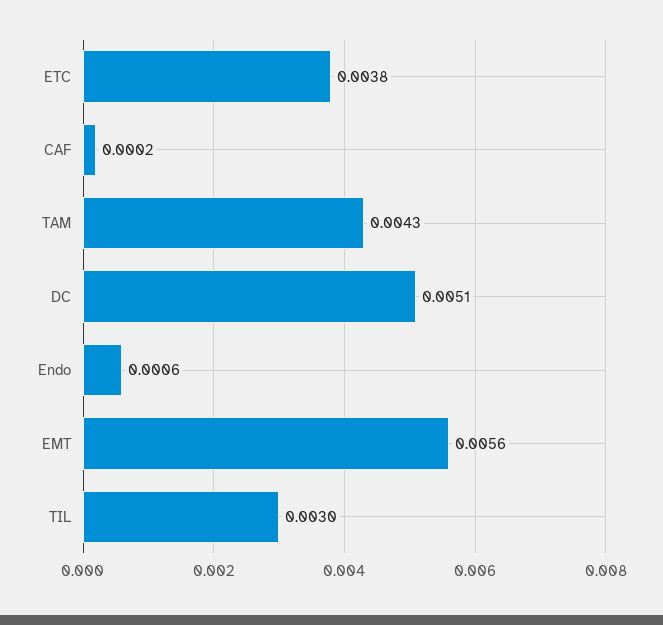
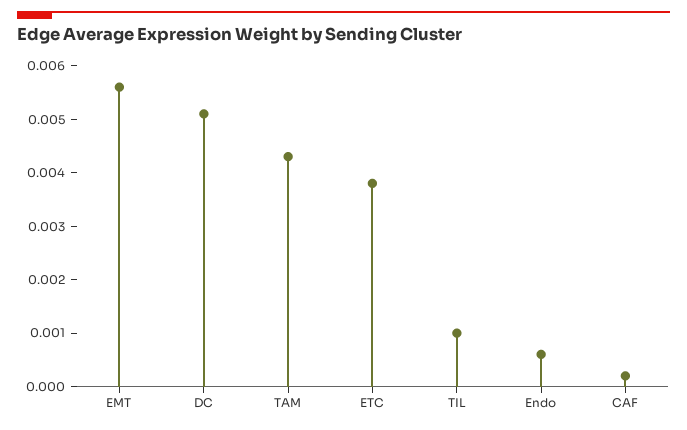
  {
    "ETC": 0.0038,
    "CAF": 0.0002,
    "TAM": 0.0043,
    "DC": 0.0051,
    "Endo": 0.0006,
    "EMT": 0.0056,
-   "TIL": 0.003
+   "TIL": 0.001
  }

